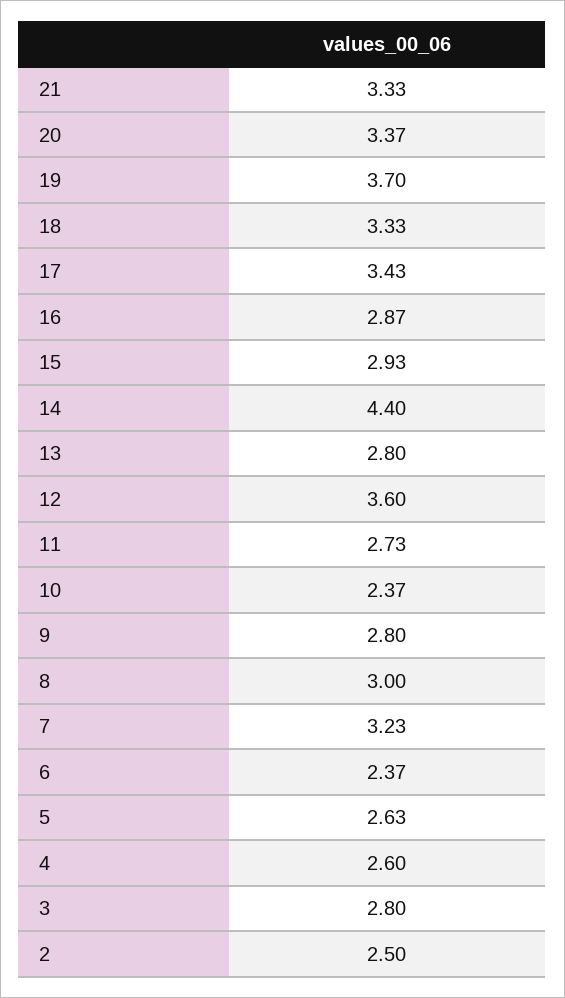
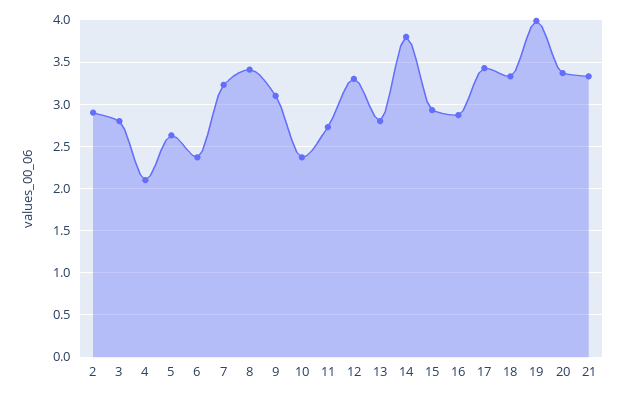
  {
    "21": 3.33,
    "20": 3.37,
-   "19": 3.7,
+   "19": 4,
    "18": 3.33,
    "17": 3.43,
    "16": 2.87,
    "15": 2.93,
-   "14": 4.4,
+   "14": 3.8,
    "13": 2.8,
-   "12": 3.6,
+   "12": 3.3,
    "11": 2.73,
    "10": 2.37,
-   "9": 2.8,
+   "9": 3.1,
-   "8": 3,
+   "8": 3.4,
    "7": 3.23,
    "6": 2.37,
    "5": 2.63,
-   "4": 2.6,
+   "4": 2.1,
    "3": 2.8,
-   "2": 2.5
+   "2": 2.9
  }

